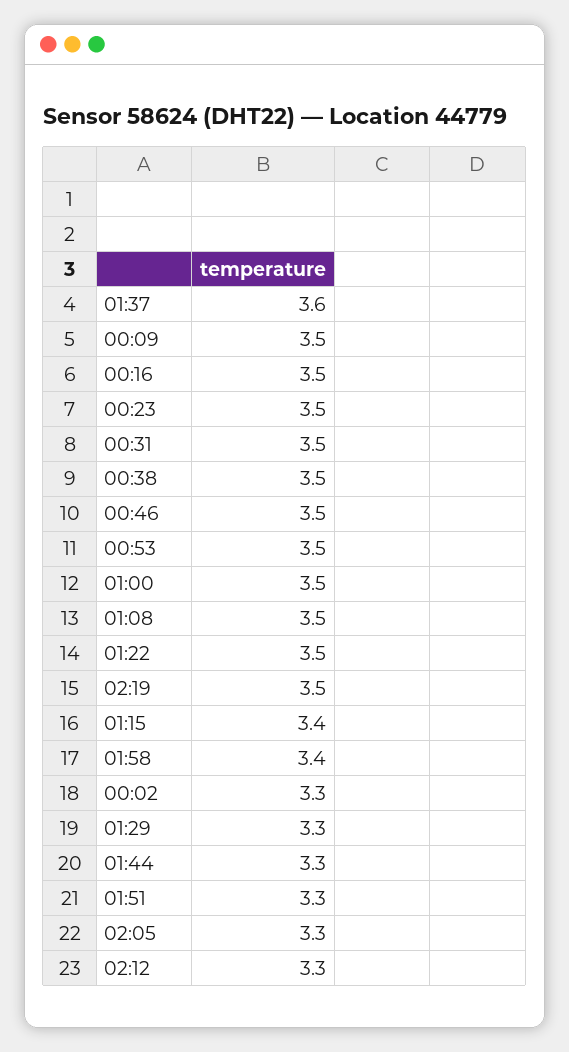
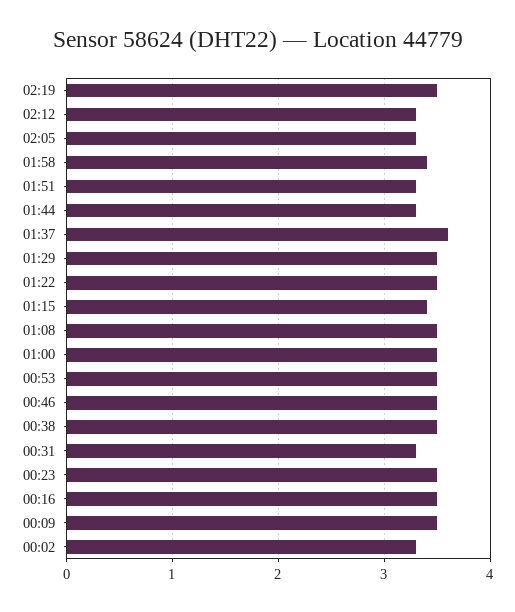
  {
    "01:37": 3.6,
    "00:09": 3.5,
    "00:16": 3.5,
    "00:23": 3.5,
-   "00:31": 3.5,
+   "00:31": 3.3,
    "00:38": 3.5,
    "00:46": 3.5,
    "00:53": 3.5,
    "01:00": 3.5,
    "01:08": 3.5,
    "01:22": 3.5,
    "02:19": 3.5,
    "01:15": 3.4,
    "01:58": 3.4,
    "00:02": 3.3,
-   "01:29": 3.3,
+   "01:29": 3.5,
    "01:44": 3.3,
    "01:51": 3.3,
    "02:05": 3.3,
    "02:12": 3.3
  }

